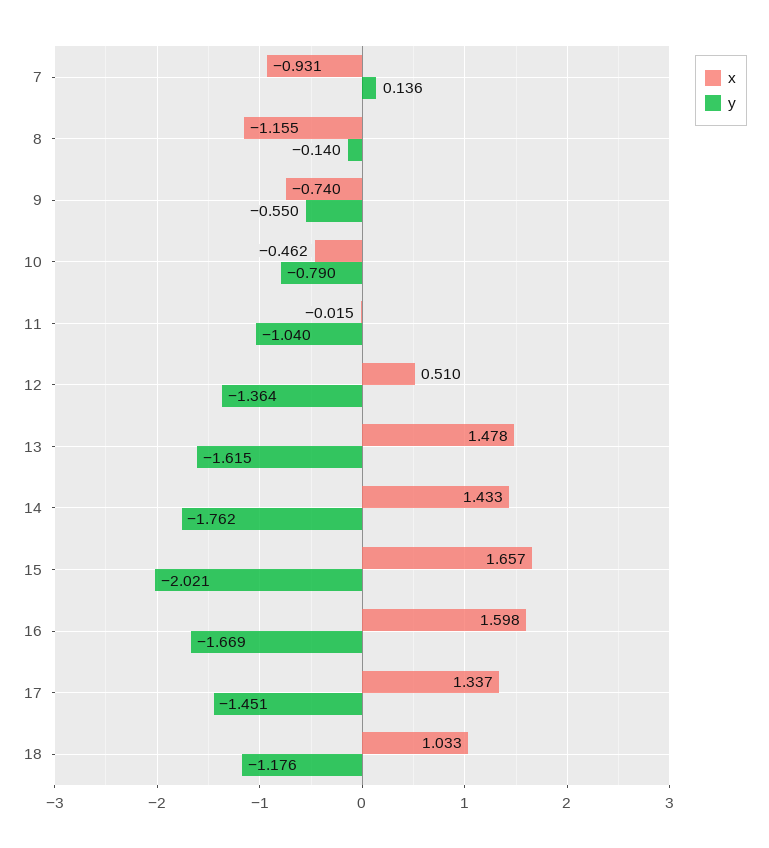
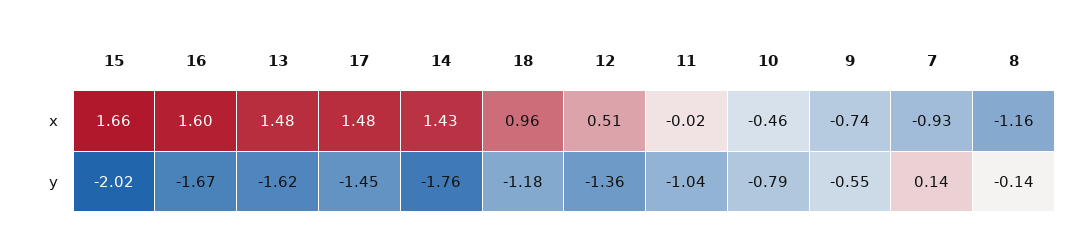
  {
    "x": {
      "7": -0.931,
      "8": -1.155,
      "9": -0.74,
      "10": -0.462,
      "11": -0.015,
      "12": 0.51,
      "13": 1.478,
      "14": 1.433,
      "15": 1.657,
      "16": 1.598,
-     "17": 1.337,
+     "17": 1.48,
-     "18": 1.033
+     "18": 0.96
    },
    "y": {
      "7": 0.136,
      "8": -0.14,
      "9": -0.55,
      "10": -0.79,
      "11": -1.04,
      "12": -1.364,
      "13": -1.615,
      "14": -1.762,
      "15": -2.021,
      "16": -1.669,
      "17": -1.451,
      "18": -1.176
    }
  }

